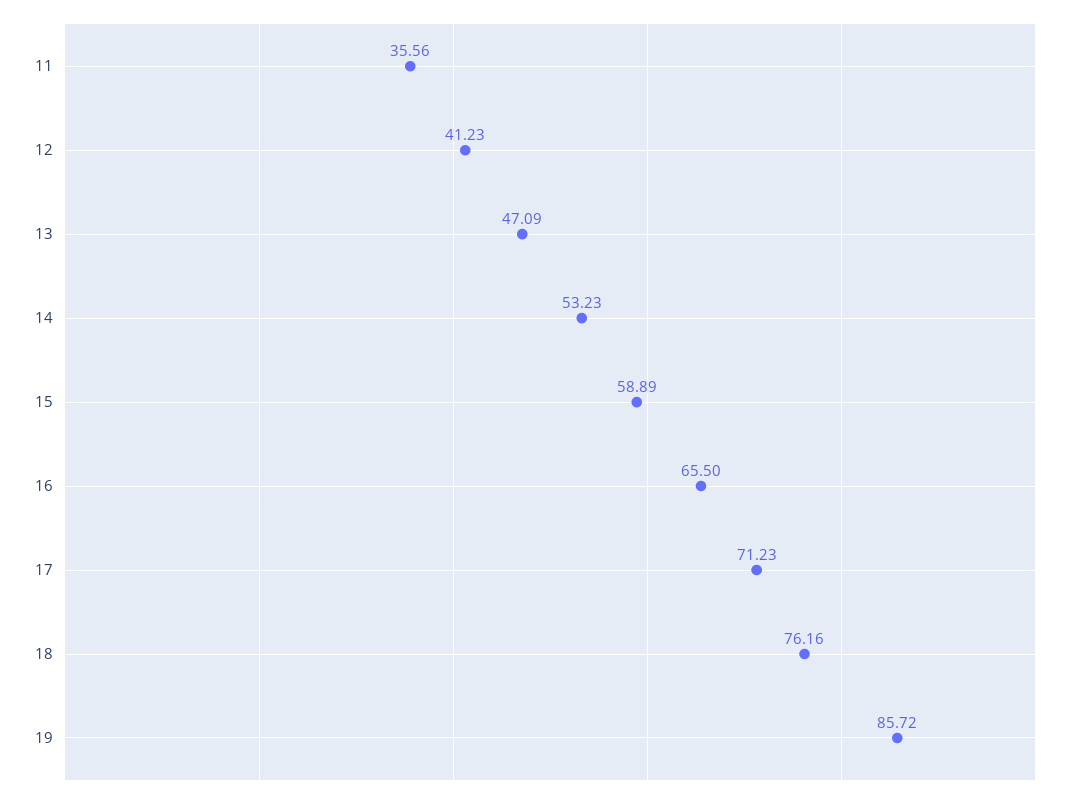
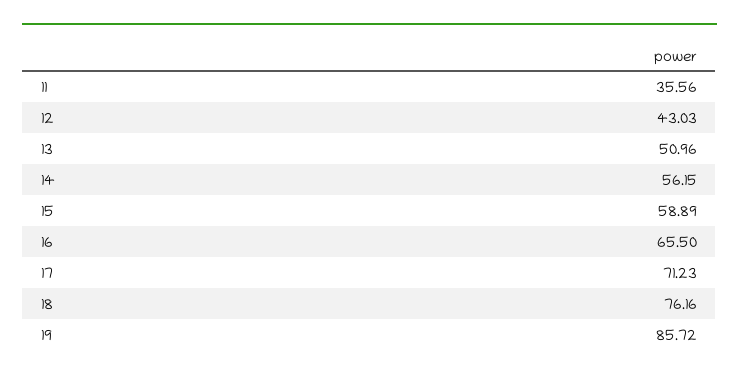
  {
    "11": 35.56,
-   "12": 41.23,
+   "12": 43.03,
-   "13": 47.09,
+   "13": 50.96,
-   "14": 53.23,
+   "14": 56.15,
    "15": 58.89,
    "16": 65.5,
    "17": 71.23,
    "18": 76.16,
    "19": 85.72
  }

